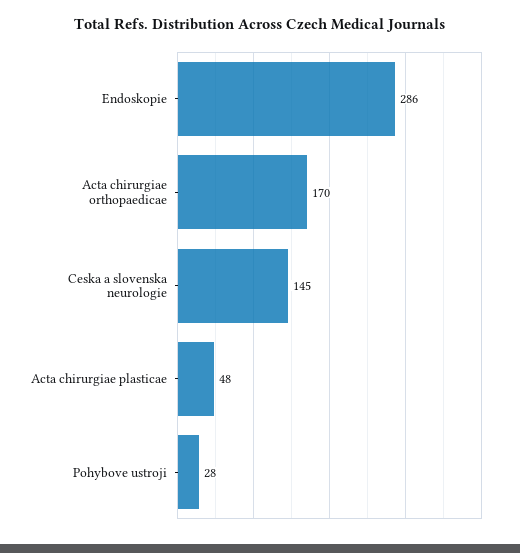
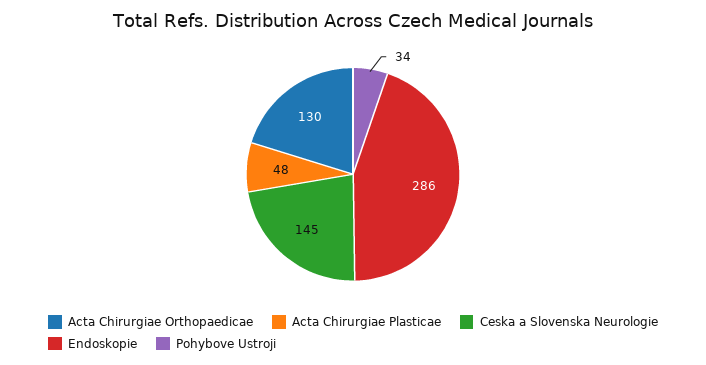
  {
    "Endoskopie": 286,
-   "Acta chirurgiae orthopaedicae": 170,
+   "Acta chirurgiae orthopaedicae": 130,
    "Ceska a slovenska neurologie": 145,
    "Acta chirurgiae plasticae": 48,
-   "Pohybove ustroji": 28
+   "Pohybove ustroji": 34
  }

